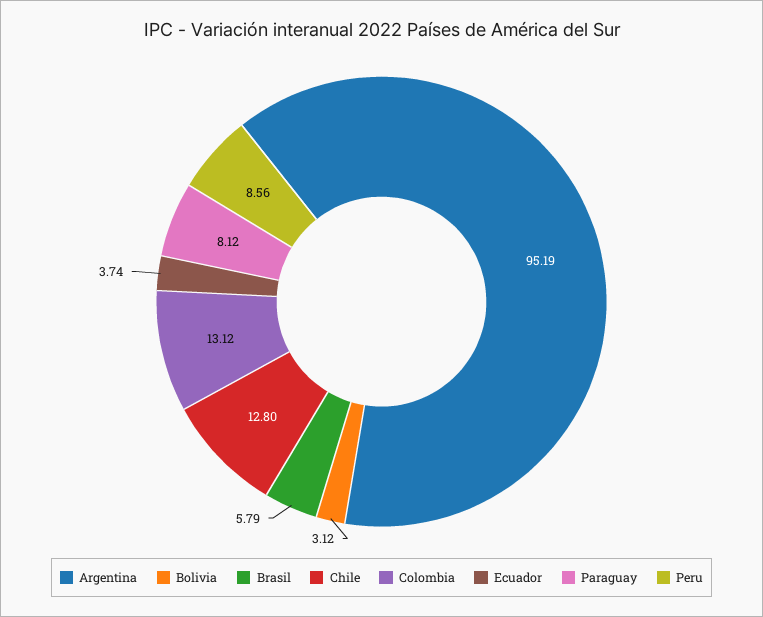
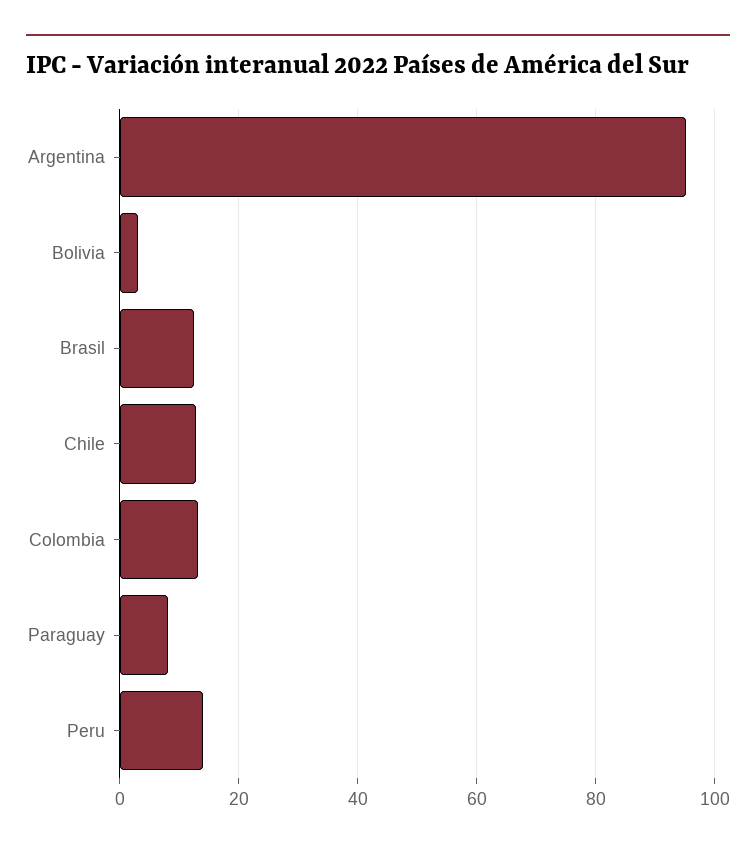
  {
    "Argentina": 95.19,
    "Bolivia": 3.12,
-   "Brasil": 5.79,
+   "Brasil": 12,
    "Chile": 12.8,
    "Colombia": 13.12,
-   "Ecuador": 3.74,
    "Paraguay": 8.12,
-   "Peru": 8.56
+   "Peru": 14
  }

